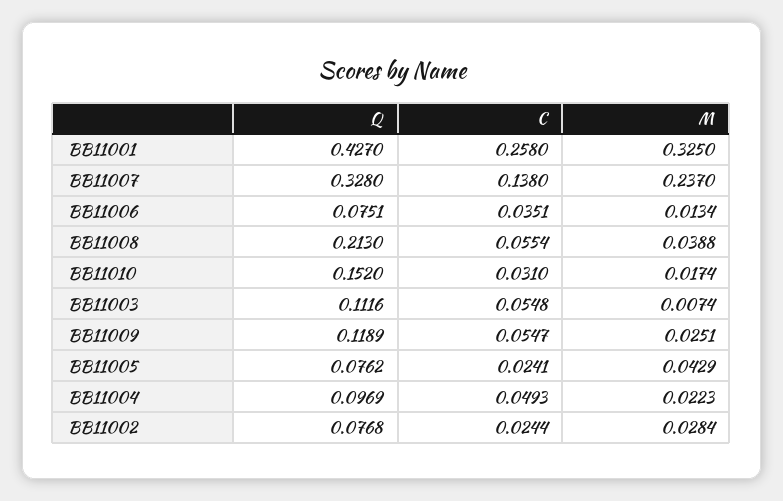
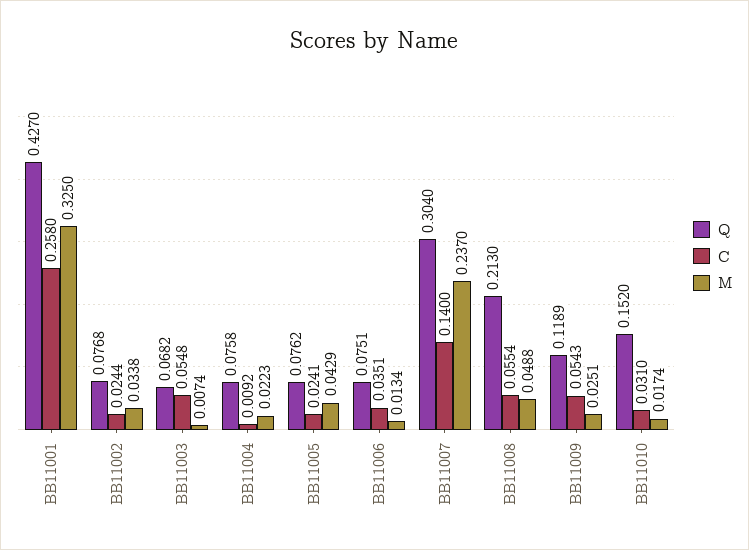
  {
    "Q": {
      "BB11001": 0.427,
-     "BB11007": 0.328,
+     "BB11007": 0.304,
      "BB11006": 0.0751,
      "BB11008": 0.213,
      "BB11010": 0.152,
-     "BB11003": 0.1116,
+     "BB11003": 0.0682,
      "BB11009": 0.1189,
      "BB11005": 0.0762,
-     "BB11004": 0.0969,
+     "BB11004": 0.0758,
      "BB11002": 0.0768
    },
    "C": {
      "BB11001": 0.258,
-     "BB11007": 0.138,
+     "BB11007": 0.14,
      "BB11006": 0.0351,
      "BB11008": 0.0554,
      "BB11010": 0.031,
      "BB11003": 0.0548,
-     "BB11009": 0.0547,
+     "BB11009": 0.0543,
      "BB11005": 0.0241,
-     "BB11004": 0.0493,
+     "BB11004": 0.0092,
      "BB11002": 0.0244
    },
    "M": {
      "BB11001": 0.325,
      "BB11007": 0.237,
      "BB11006": 0.0134,
-     "BB11008": 0.0388,
+     "BB11008": 0.0488,
      "BB11010": 0.0174,
      "BB11003": 0.0074,
      "BB11009": 0.0251,
      "BB11005": 0.0429,
      "BB11004": 0.0223,
-     "BB11002": 0.0284
+     "BB11002": 0.0338
    }
  }

